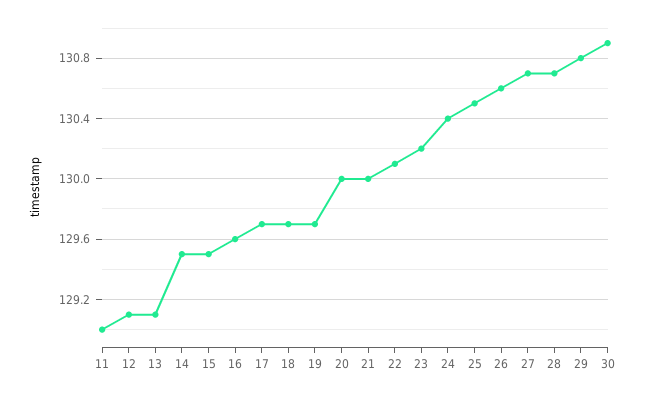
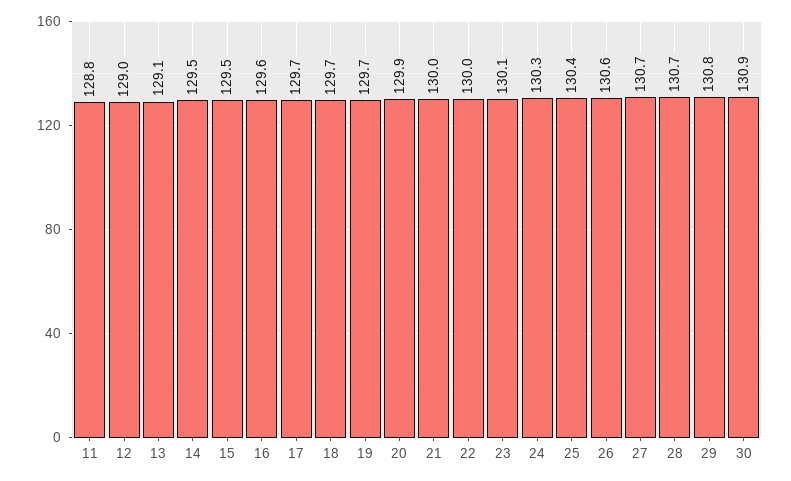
  {
-   "11": 129,
+   "11": 128.8,
-   "12": 129.1,
+   "12": 129,
    "13": 129.1,
    "14": 129.5,
    "15": 129.5,
    "16": 129.6,
    "17": 129.7,
    "18": 129.7,
    "19": 129.7,
-   "20": 130,
+   "20": 129.9,
    "21": 130,
-   "22": 130.1,
+   "22": 130,
-   "23": 130.2,
+   "23": 130.1,
-   "24": 130.4,
+   "24": 130.3,
-   "25": 130.5,
+   "25": 130.4,
    "26": 130.6,
    "27": 130.7,
    "28": 130.7,
    "29": 130.8,
    "30": 130.9
  }

